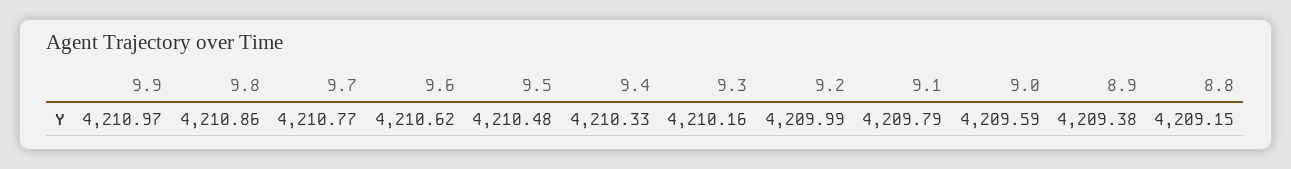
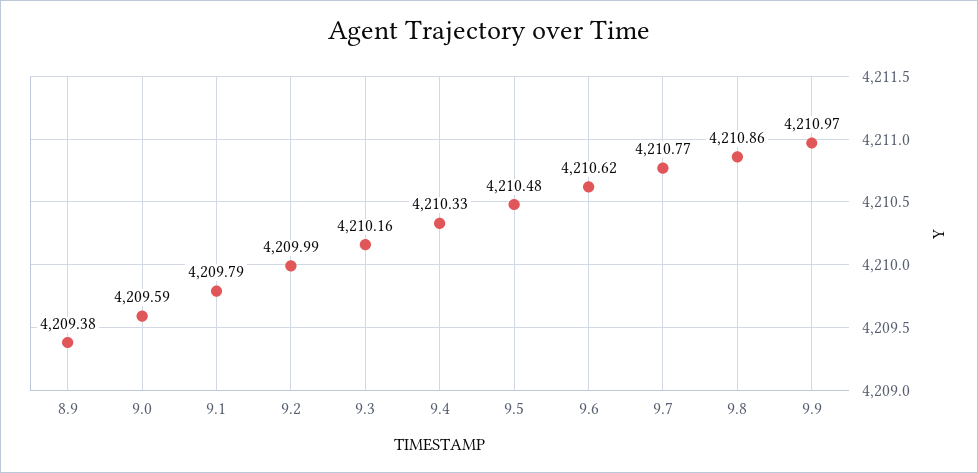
  {
    "9.9": 4210.97,
    "9.8": 4210.86,
    "9.7": 4210.77,
    "9.6": 4210.62,
    "9.5": 4210.48,
    "9.4": 4210.33,
    "9.3": 4210.16,
    "9.2": 4209.99,
    "9.1": 4209.79,
    "9.0": 4209.59,
-   "8.9": 4209.38,
+   "8.9": 4209.38
-   "8.8": 4209.15
  }

